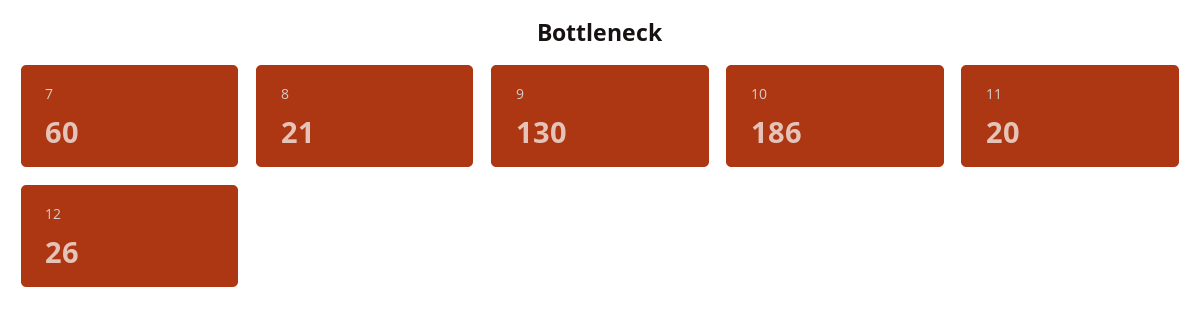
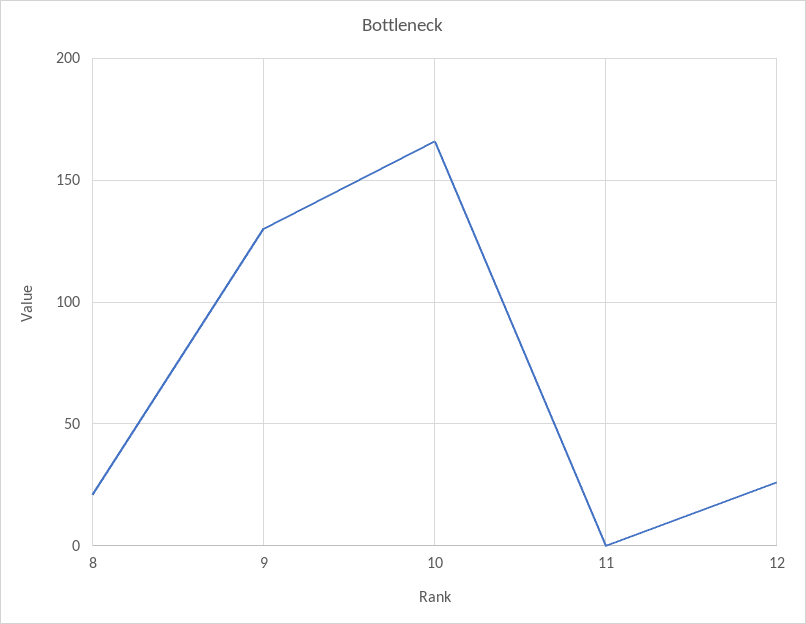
  {
-   "7": 60,
    "8": 21,
    "9": 130,
-   "10": 186,
+   "10": 165,
-   "11": 20,
+   "11": 0,
    "12": 26
  }

